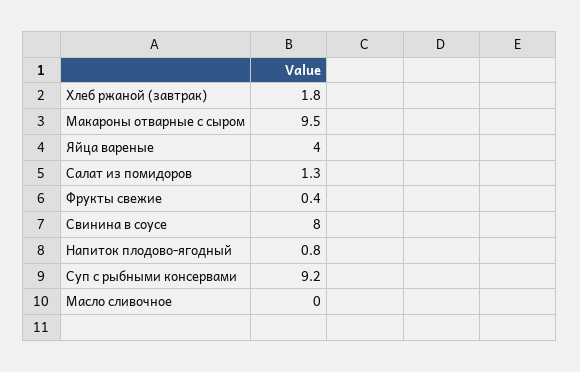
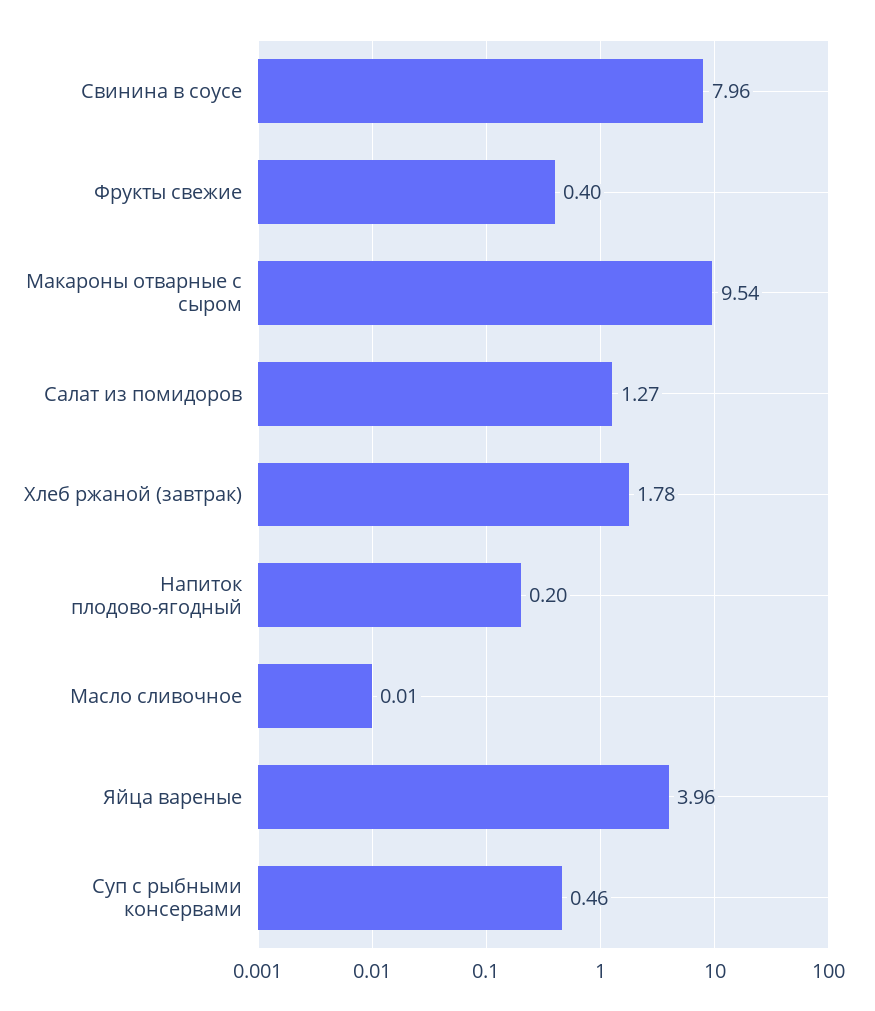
  {
    "Хлеб ржаной (завтрак)": 1.78,
    "Макароны отварные с сыром": 9.54,
    "Яйца вареные": 3.96,
    "Салат из помидоров": 1.27,
    "Фрукты свежие": 0.4,
    "Свинина в соусе": 7.96,
-   "Напиток плодово-ягодный": 0.8,
+   "Напиток плодово-ягодный": 0.2,
-   "Суп с рыбными консервами": 9.2,
+   "Суп с рыбными консервами": 0.46,
    "Масло сливочное": 0.01
  }

